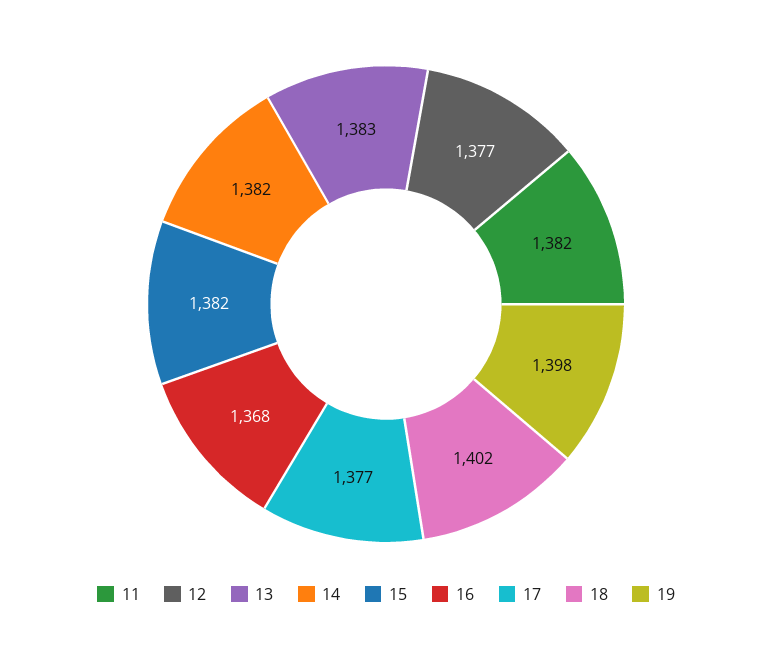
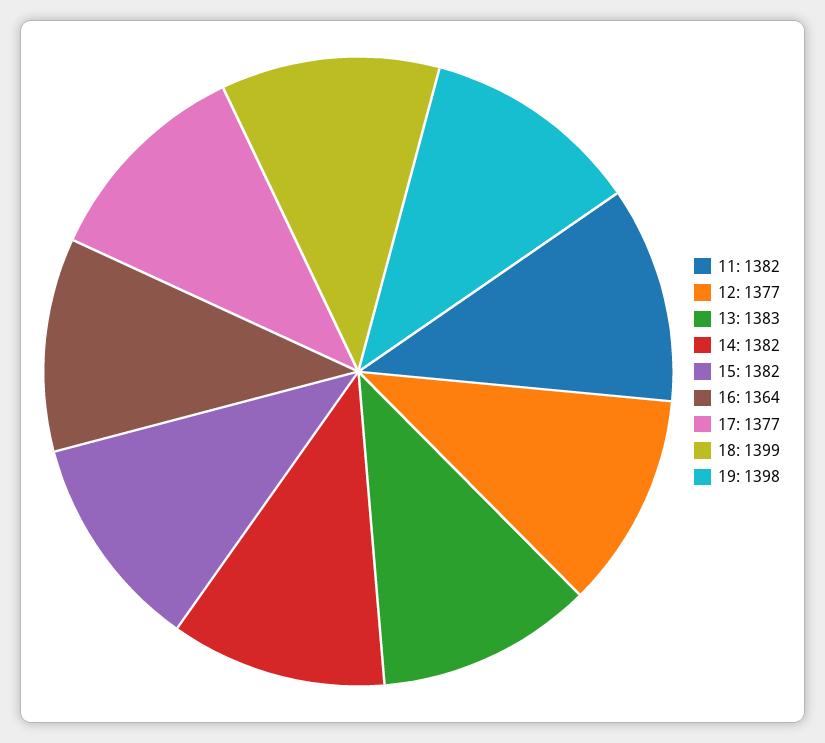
  {
    "11": 1382,
    "12": 1377,
    "13": 1383,
    "14": 1382,
    "15": 1382,
-   "16": 1368,
+   "16": 1364,
    "17": 1377,
-   "18": 1402,
+   "18": 1399,
    "19": 1398
  }

